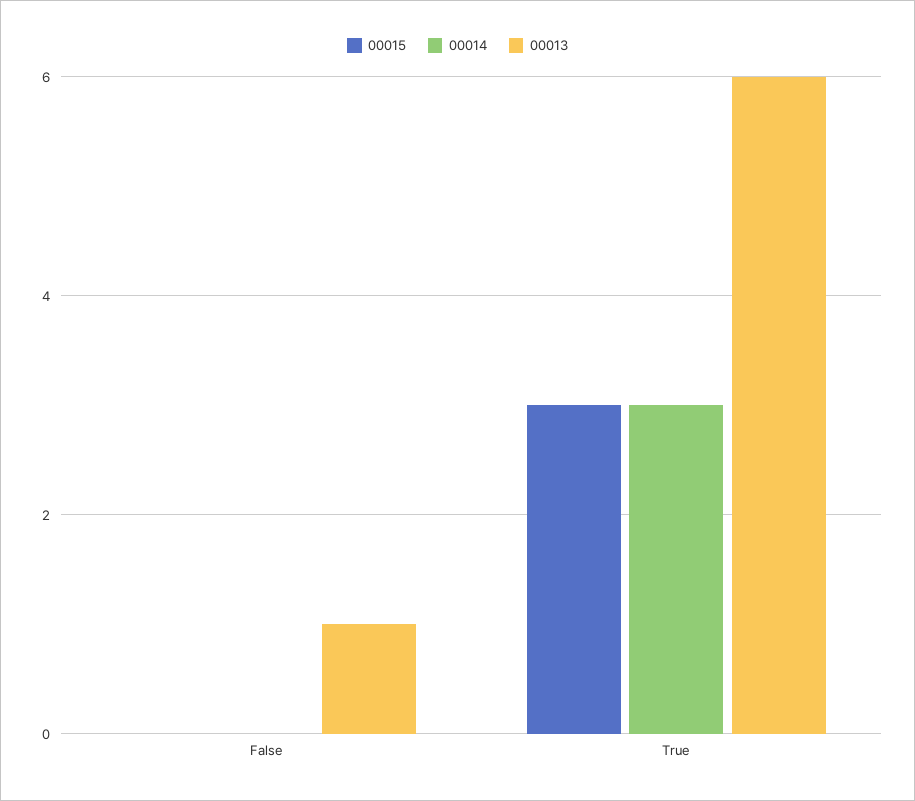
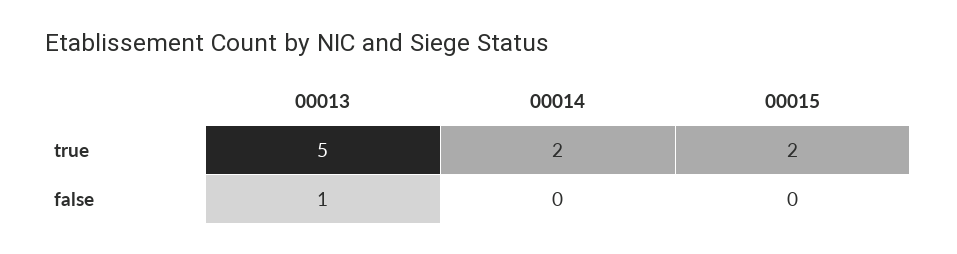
  {
    "00015": {
      "False": 0,
-     "True": 3
+     "True": 2
    },
    "00014": {
      "False": 0,
-     "True": 3
+     "True": 2
    },
    "00013": {
      "False": 1,
-     "True": 6
+     "True": 5
    }
  }

